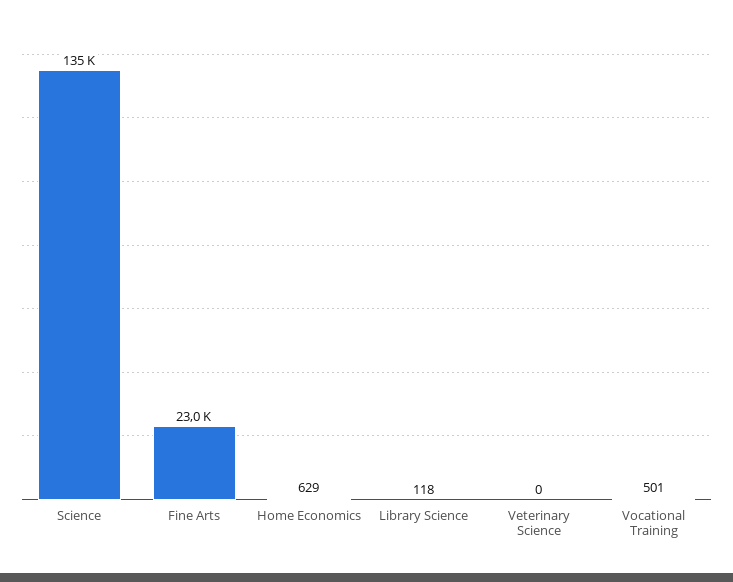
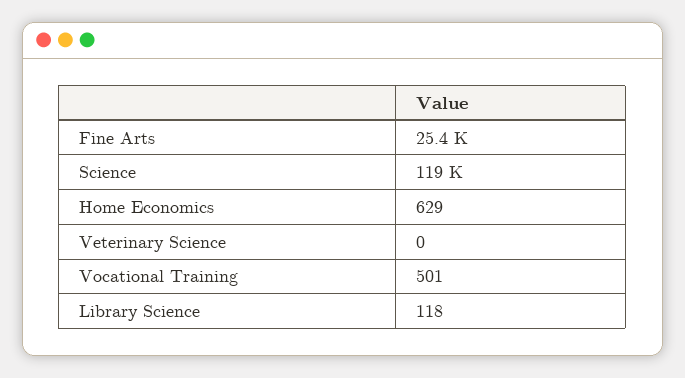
  {
-   "Science": 135000,
+   "Science": 119000,
-   "Fine Arts": 23000,
+   "Fine Arts": 25400,
    "Home Economics": 629,
    "Library Science": 118,
    "Veterinary Science": 0,
    "Vocational Training": 501
  }

